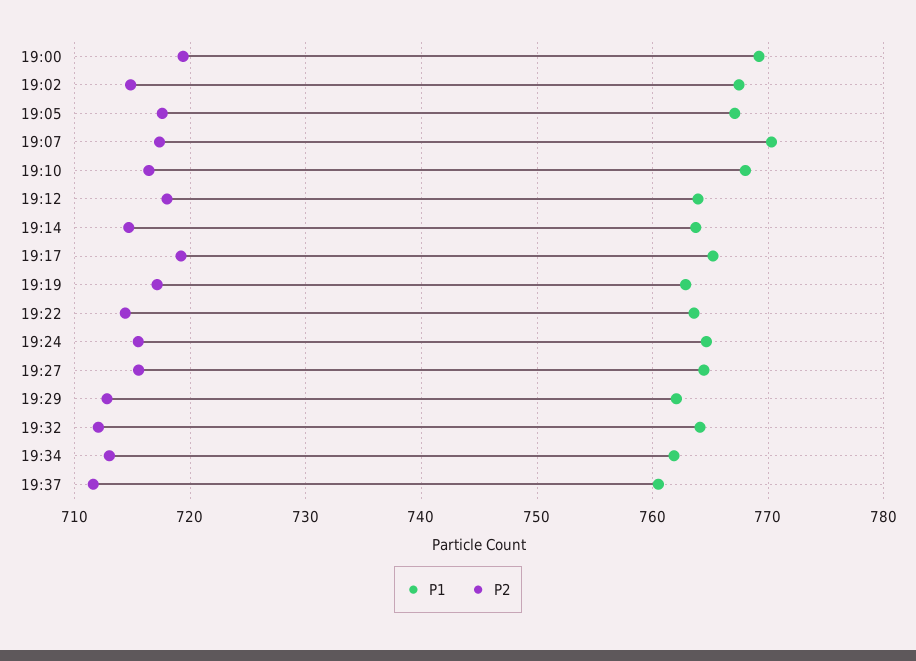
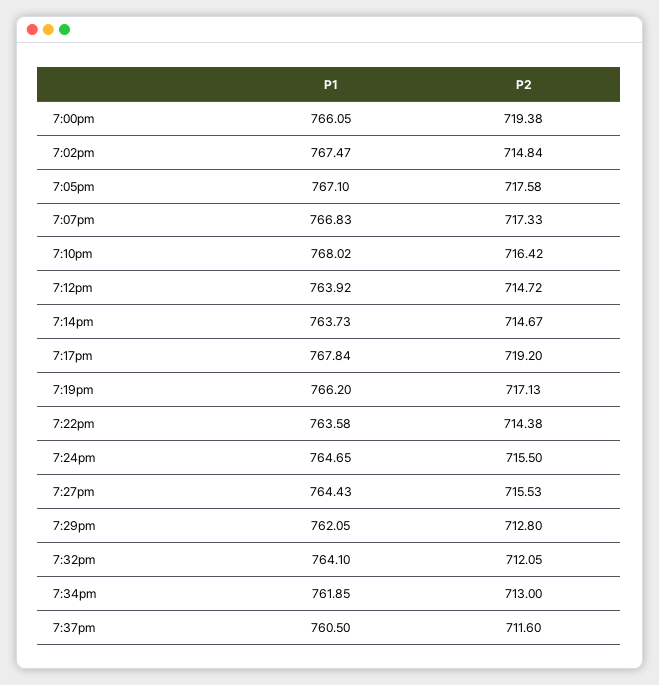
  {
    "P1": {
-     "19:00": 769,
+     "19:00": 766.05,
      "19:02": 767.47,
      "19:05": 767.1,
-     "19:07": 770,
+     "19:07": 766.83,
      "19:10": 768.02,
      "19:12": 763.92,
      "19:14": 763.73,
-     "19:17": 765,
+     "19:17": 767.84,
-     "19:19": 763,
+     "19:19": 766.2,
      "19:22": 763.58,
      "19:24": 764.65,
      "19:27": 764.43,
      "19:29": 762.05,
      "19:32": 764.1,
      "19:34": 761.85,
      "19:37": 760.5
    },
    "P2": {
      "19:00": 719.38,
      "19:02": 714.84,
      "19:05": 717.58,
      "19:07": 717.33,
      "19:10": 716.42,
-     "19:12": 718,
+     "19:12": 714.72,
      "19:14": 714.67,
      "19:17": 719.2,
      "19:19": 717.13,
      "19:22": 714.38,
      "19:24": 715.5,
      "19:27": 715.53,
      "19:29": 712.8,
      "19:32": 712.05,
      "19:34": 713,
      "19:37": 711.6
    }
  }

